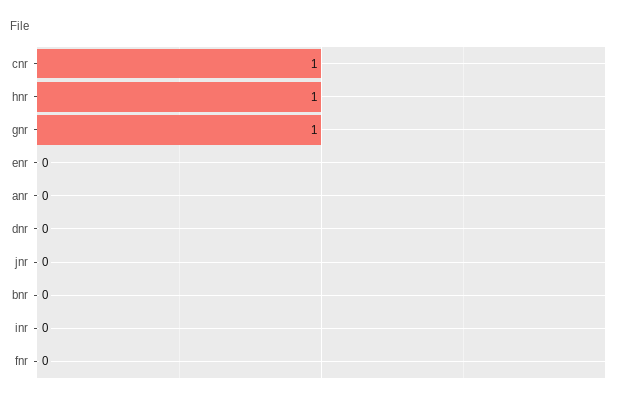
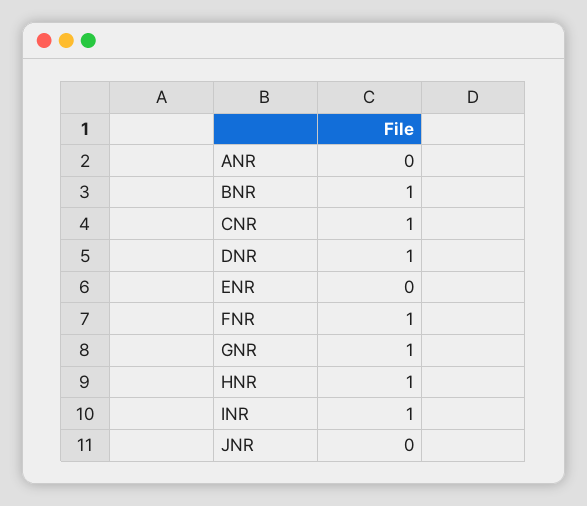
  {
    "cnr": 1,
    "hnr": 1,
    "gnr": 1,
    "enr": 0,
    "anr": 0,
-   "dnr": 0,
+   "dnr": 1,
    "jnr": 0,
-   "bnr": 0,
+   "bnr": 1,
-   "inr": 0,
+   "inr": 1,
-   "fnr": 0
+   "fnr": 1
  }

